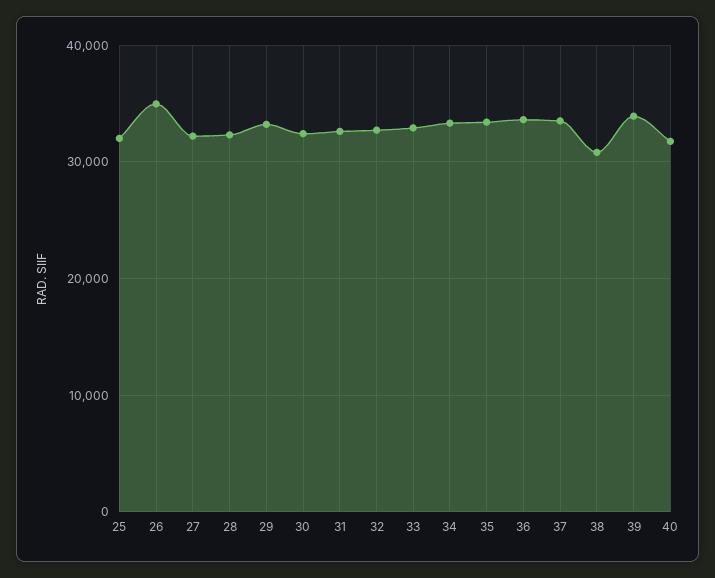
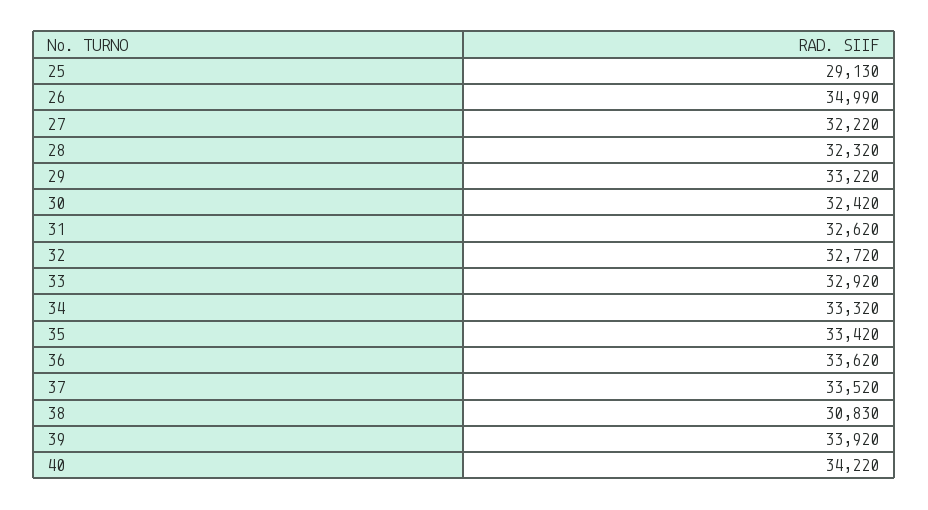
  {
-   "25": 32000,
+   "25": 29130,
    "26": 34990,
    "27": 32220,
    "28": 32320,
    "29": 33220,
    "30": 32420,
    "31": 32620,
    "32": 32720,
    "33": 32920,
    "34": 33320,
    "35": 33420,
    "36": 33620,
    "37": 33520,
    "38": 30830,
    "39": 33920,
-   "40": 32000
+   "40": 34220
  }

